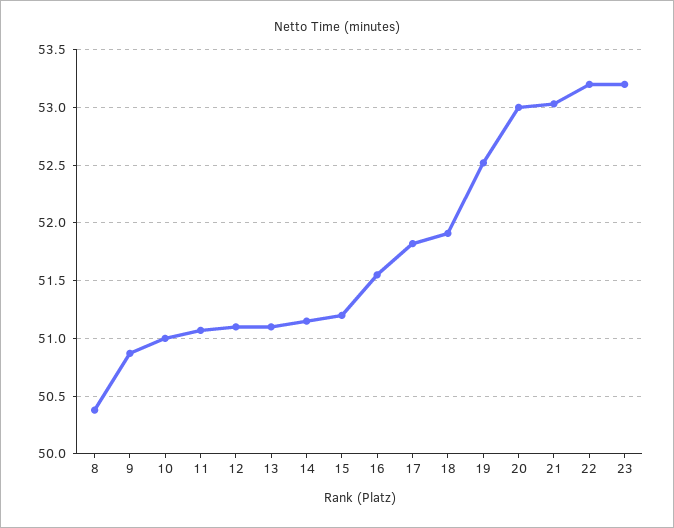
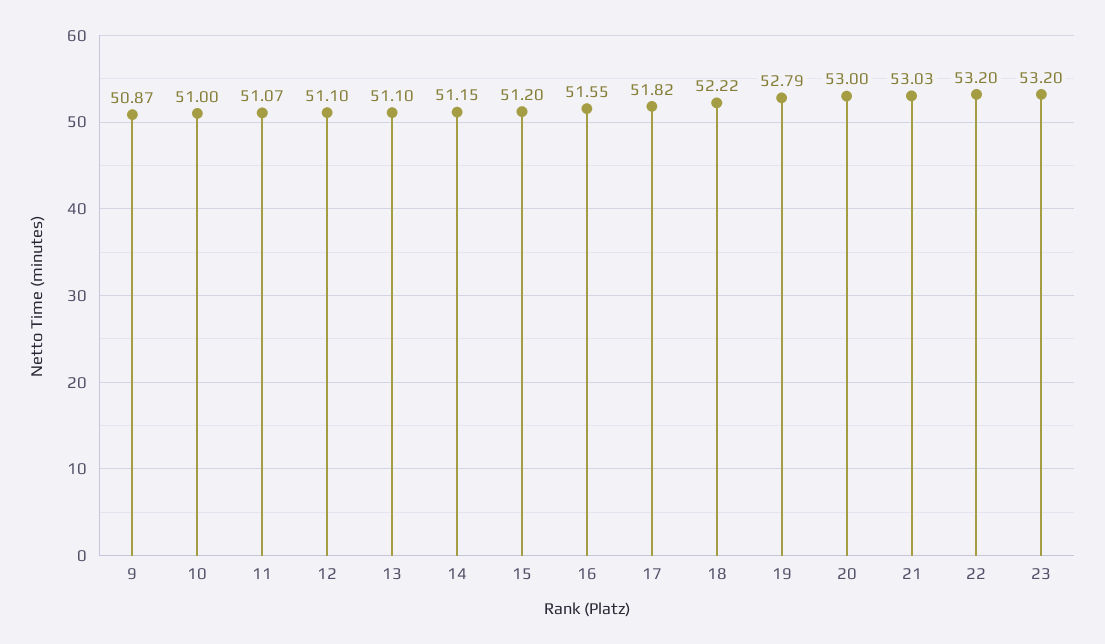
  {
-   "8": 50.4,
    "9": 50.87,
    "10": 51,
    "11": 51.07,
    "12": 51.1,
    "13": 51.1,
    "14": 51.15,
    "15": 51.2,
    "16": 51.55,
    "17": 51.82,
-   "18": 51.9,
+   "18": 52.22,
-   "19": 52.5,
+   "19": 52.79,
    "20": 53,
    "21": 53.03,
    "22": 53.2,
    "23": 53.2
  }

